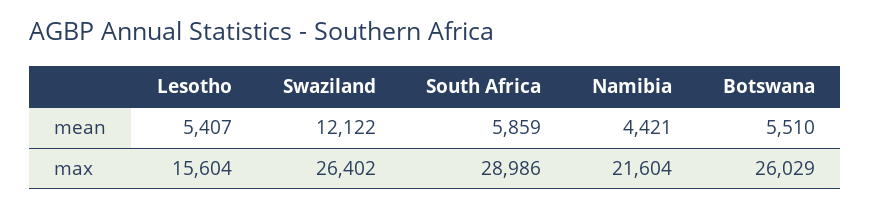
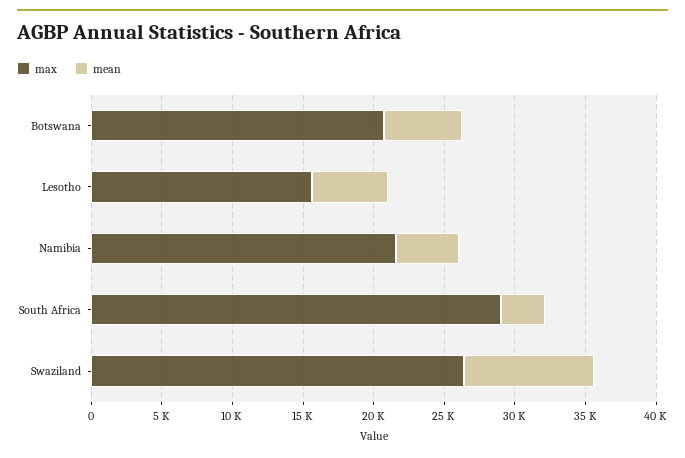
  {
    "mean": {
      "Lesotho": 5407,
-     "Swaziland": 12122,
+     "Swaziland": 9000,
-     "South Africa": 5859,
+     "South Africa": 3000,
      "Namibia": 4421,
      "Botswana": 5510
    },
    "max": {
      "Lesotho": 15604,
      "Swaziland": 26402,
      "South Africa": 28986,
      "Namibia": 21604,
-     "Botswana": 26029
+     "Botswana": 21000
    }
  }

